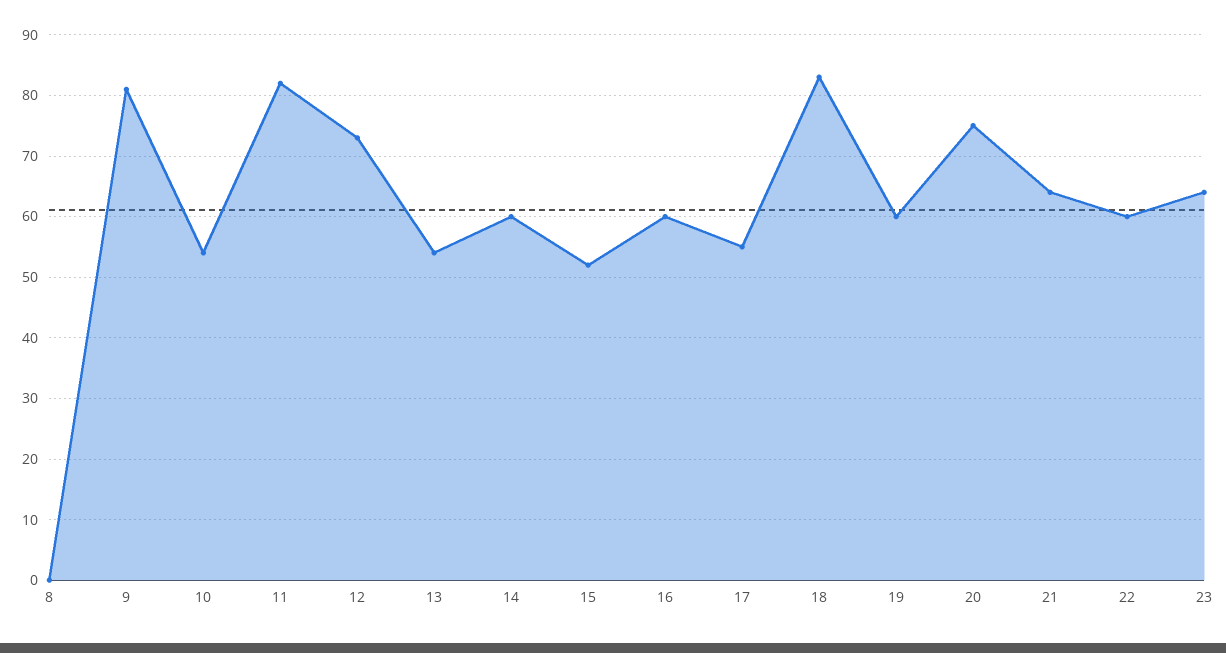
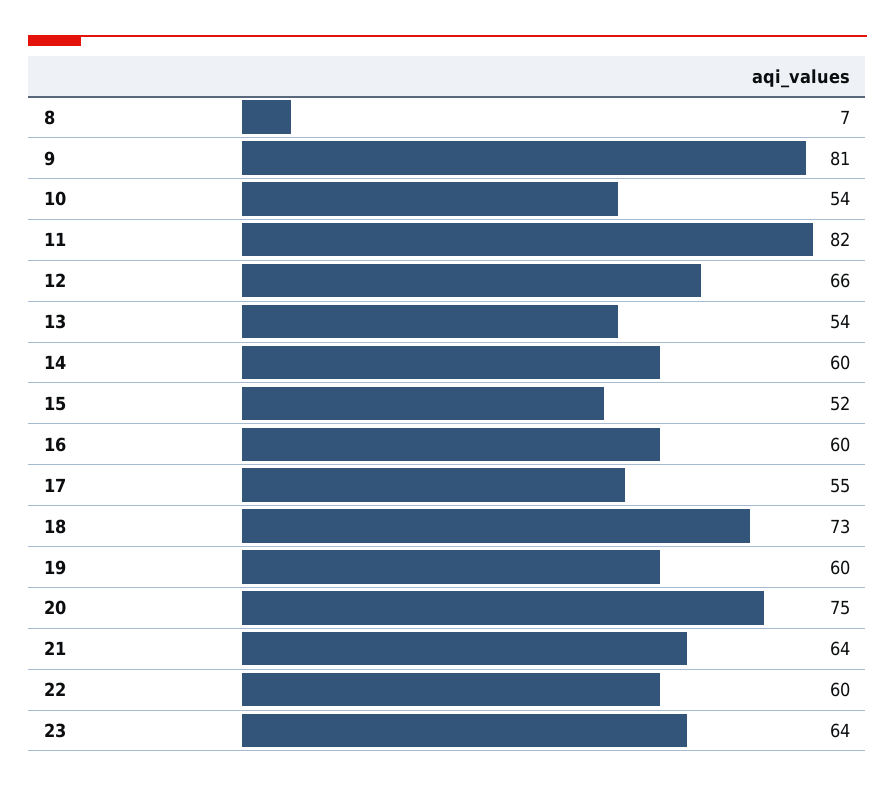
  {
-   "8": 0,
+   "8": 7,
    "9": 81,
    "10": 54,
    "11": 82,
-   "12": 73,
+   "12": 66,
    "13": 54,
    "14": 60,
    "15": 52,
    "16": 60,
    "17": 55,
-   "18": 83,
+   "18": 73,
    "19": 60,
    "20": 75,
    "21": 64,
    "22": 60,
    "23": 64
  }

